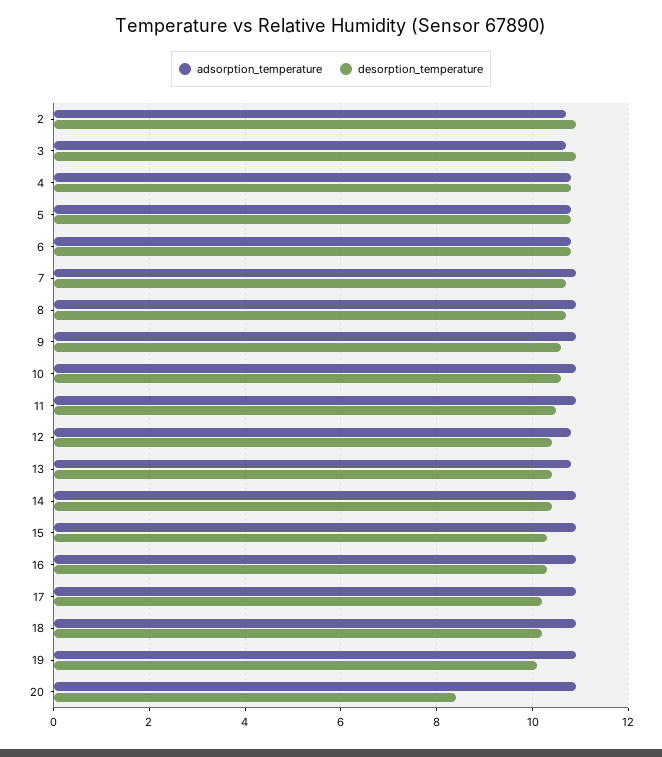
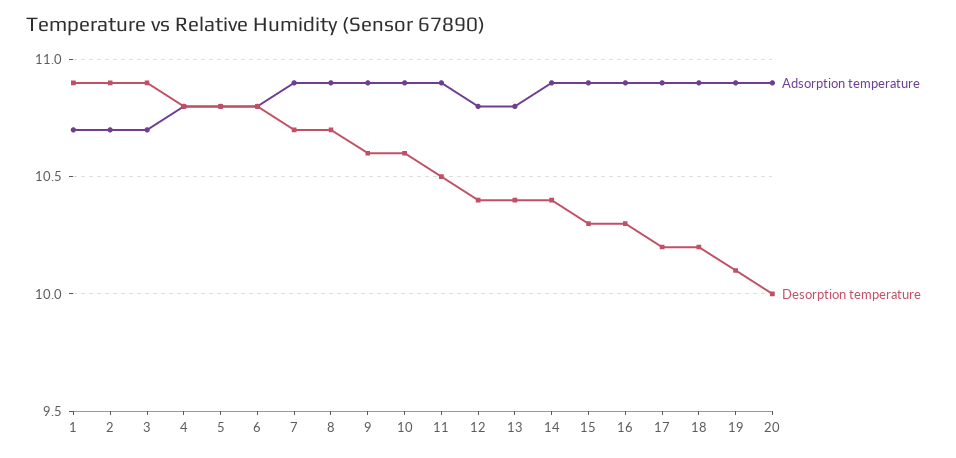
  {
    "adsorption_temperature": {
      "2": 10.7,
      "3": 10.7,
      "4": 10.8,
      "5": 10.8,
      "6": 10.8,
      "7": 10.9,
      "8": 10.9,
      "9": 10.9,
      "10": 10.9,
      "11": 10.9,
      "12": 10.8,
      "13": 10.8,
      "14": 10.9,
      "15": 10.9,
      "16": 10.9,
      "17": 10.9,
      "18": 10.9,
      "19": 10.9,
-     "20": 10.9
+     "20": 10.9,
+     "1": 10.7
    },
    "desorption_temperature": {
      "2": 10.9,
      "3": 10.9,
      "4": 10.8,
      "5": 10.8,
      "6": 10.8,
      "7": 10.7,
      "8": 10.7,
      "9": 10.6,
      "10": 10.6,
      "11": 10.5,
      "12": 10.4,
      "13": 10.4,
      "14": 10.4,
      "15": 10.3,
      "16": 10.3,
      "17": 10.2,
      "18": 10.2,
      "19": 10.1,
-     "20": 8.5
+     "20": 10,
+     "1": 10.9
    }
  }

